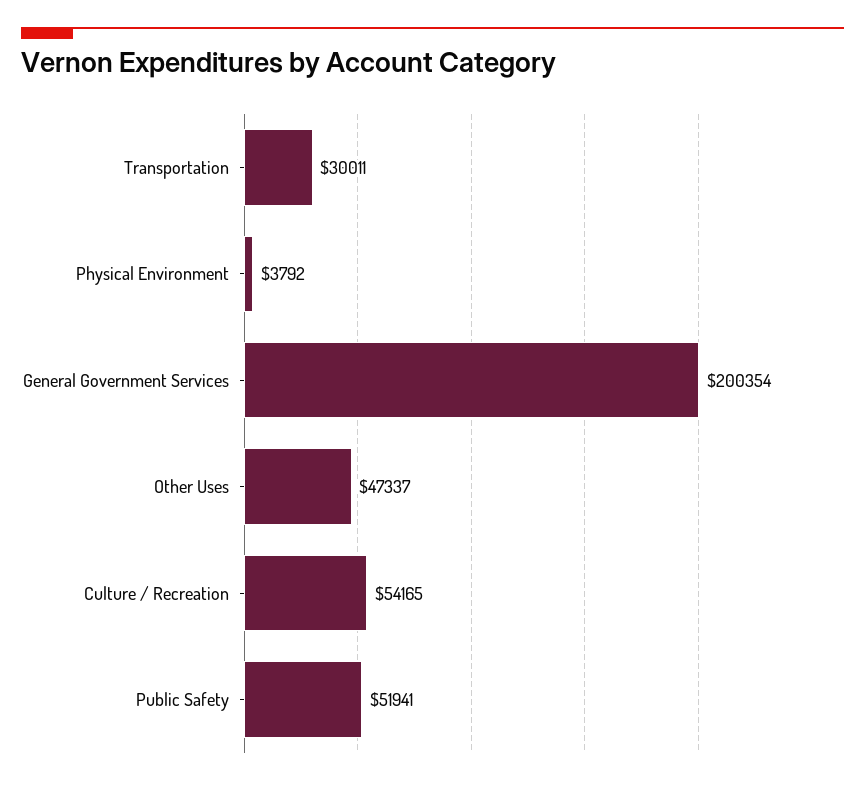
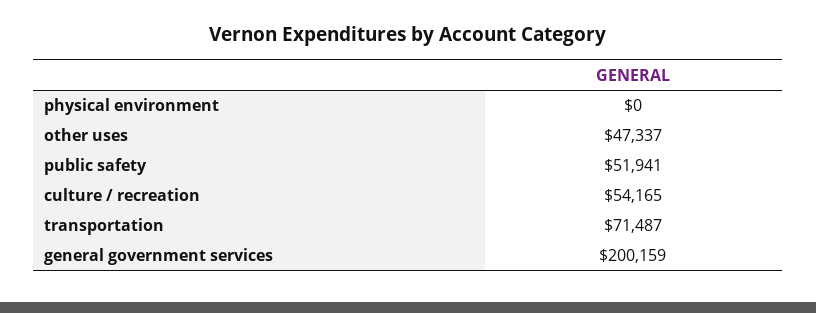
  {
-   "Transportation": 30011,
+   "Transportation": 71487,
-   "Physical Environment": 3792,
+   "Physical Environment": 0,
-   "General Government Services": 200354,
+   "General Government Services": 200159,
    "Other Uses": 47337,
    "Culture / Recreation": 54165,
    "Public Safety": 51941
  }

